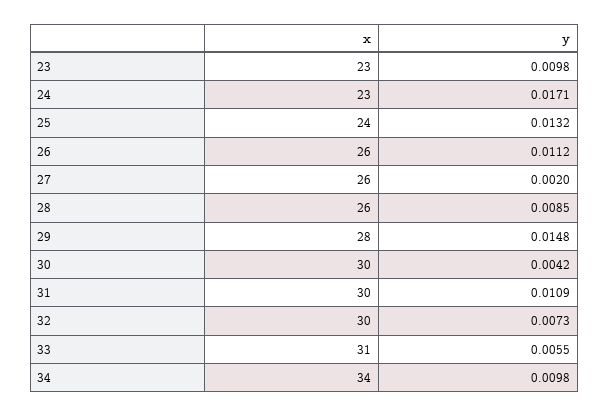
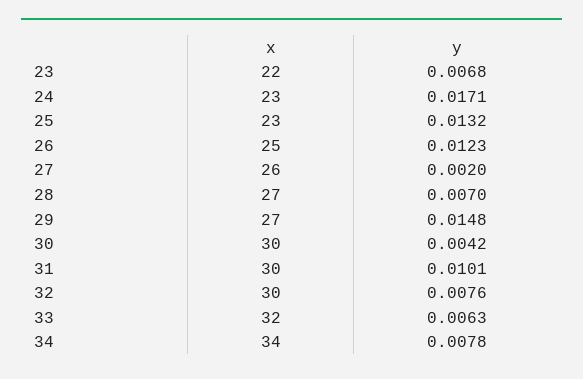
  {
    "x": {
-     "23": 23,
+     "23": 22,
      "24": 23,
-     "25": 24,
+     "25": 23,
-     "26": 26,
+     "26": 25,
      "27": 26,
-     "28": 26,
+     "28": 27,
-     "29": 28,
+     "29": 27,
      "30": 30,
      "31": 30,
      "32": 30,
-     "33": 31,
+     "33": 32,
      "34": 34
    },
    "y": {
-     "23": 0.0098,
+     "23": 0.0068,
      "24": 0.0171,
      "25": 0.0132,
-     "26": 0.0112,
+     "26": 0.0123,
      "27": 0.002,
-     "28": 0.0085,
+     "28": 0.007,
      "29": 0.0148,
      "30": 0.0042,
-     "31": 0.0109,
+     "31": 0.0101,
-     "32": 0.0073,
+     "32": 0.0076,
-     "33": 0.0055,
+     "33": 0.0063,
-     "34": 0.0098
+     "34": 0.0078
    }
  }

